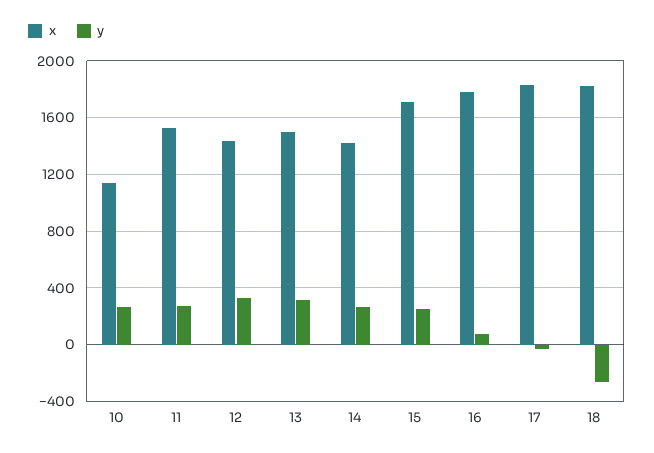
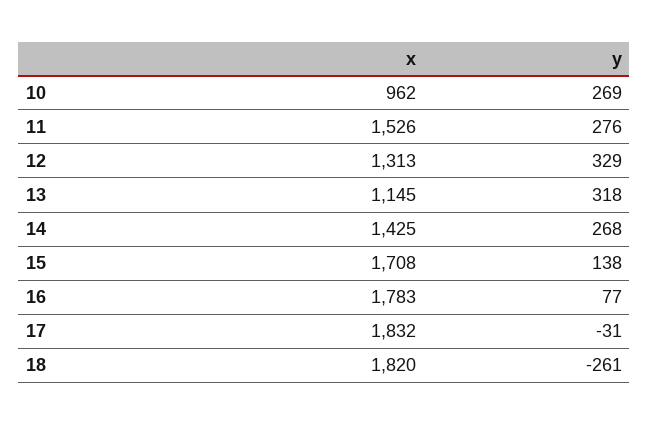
  {
    "x": {
-     "10": 1150,
+     "10": 962,
      "11": 1526,
-     "12": 1450,
+     "12": 1313,
-     "13": 1500,
+     "13": 1145,
      "14": 1425,
      "15": 1708,
      "16": 1783,
      "17": 1832,
      "18": 1820
    },
    "y": {
      "10": 269,
      "11": 276,
      "12": 329,
      "13": 318,
      "14": 268,
-     "15": 250,
+     "15": 138,
      "16": 77,
      "17": -31,
      "18": -261
    }
  }

